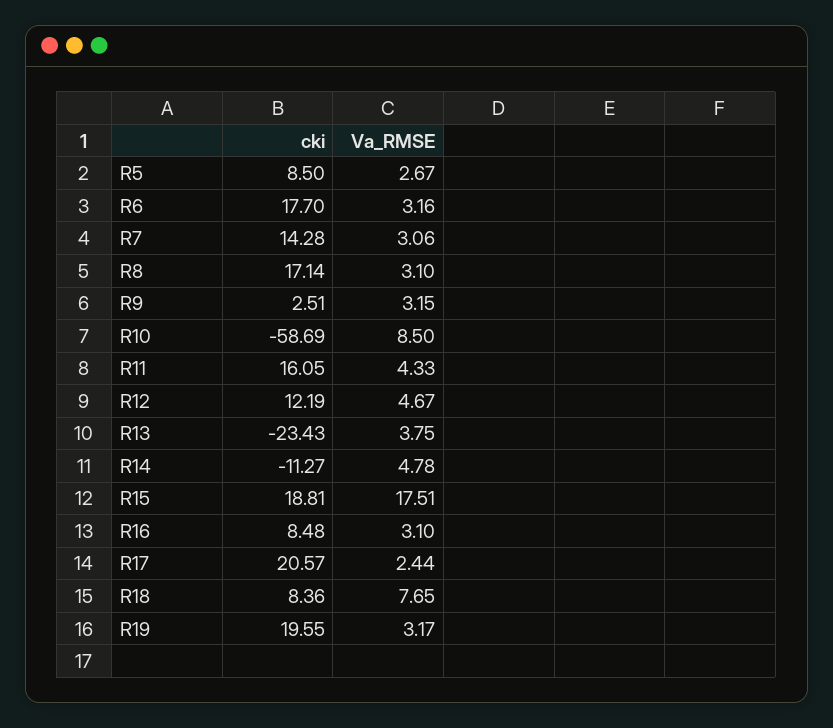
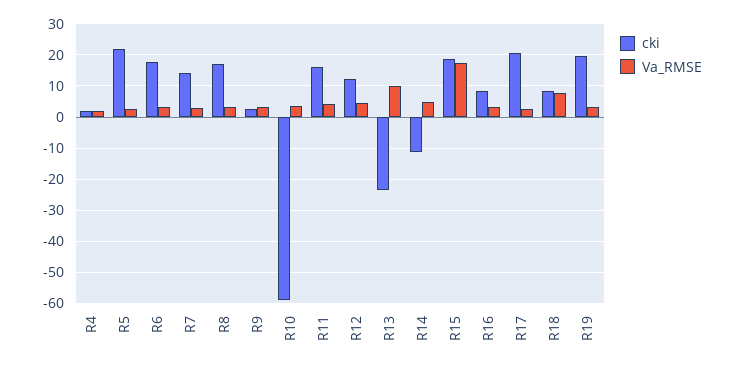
  {
    "cki": {
-     "R5": 8.5,
+     "R5": 22,
      "R6": 17.7,
      "R7": 14.28,
      "R8": 17.14,
      "R9": 2.51,
      "R10": -58.69,
      "R11": 16.05,
      "R12": 12.19,
      "R13": -23.43,
      "R14": -11.27,
      "R15": 18.81,
      "R16": 8.48,
      "R17": 20.57,
      "R18": 8.36,
-     "R19": 19.55
+     "R19": 19.55,
+     "R4": 2
    },
    "Va_RMSE": {
      "R5": 2.67,
      "R6": 3.16,
      "R7": 3.06,
      "R8": 3.1,
      "R9": 3.15,
-     "R10": 8.5,
+     "R10": 4,
      "R11": 4.33,
      "R12": 4.67,
-     "R13": 3.75,
+     "R13": 10,
      "R14": 4.78,
      "R15": 17.51,
      "R16": 3.1,
      "R17": 2.44,
      "R18": 7.65,
-     "R19": 3.17
+     "R19": 3.17,
+     "R4": 2
    }
  }

